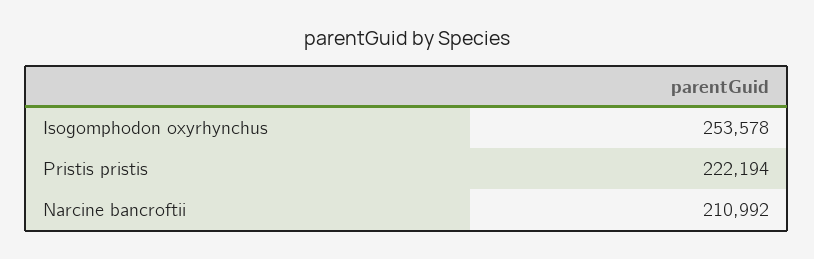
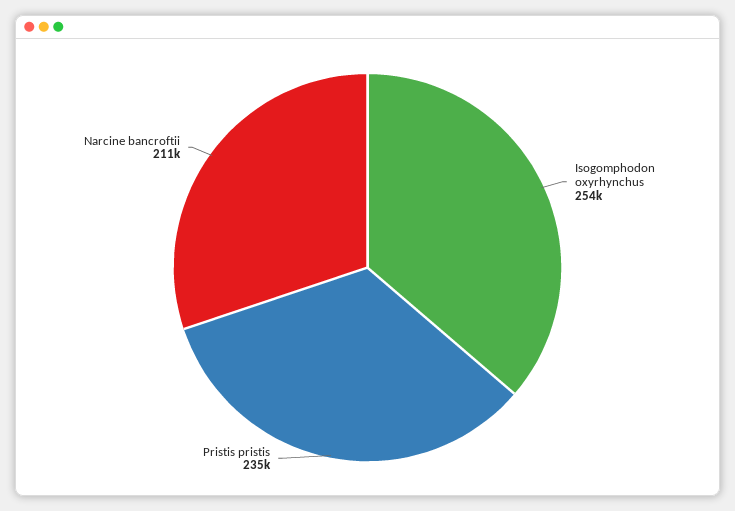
  {
    "Isogomphodon oxyrhynchus": 253578,
-   "Pristis pristis": 222194,
+   "Pristis pristis": 235000,
    "Narcine bancroftii": 210992
  }

